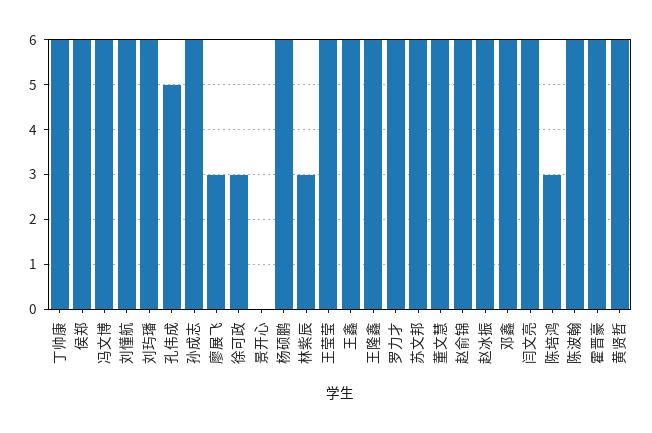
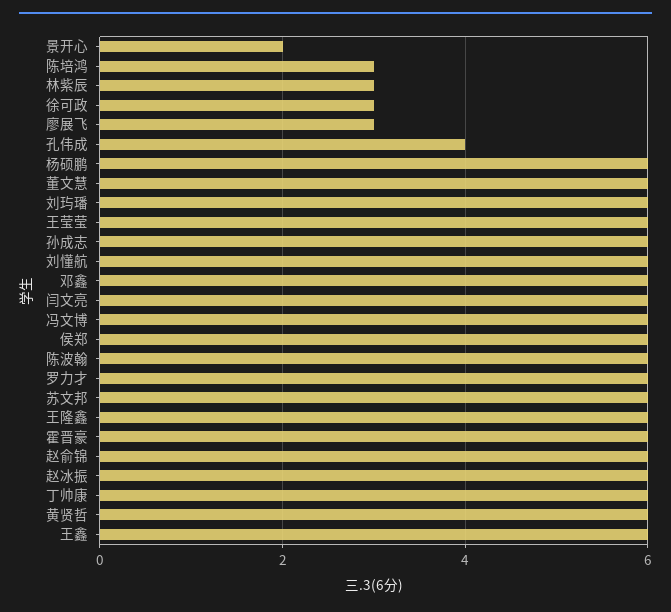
  {
    "丁帅康": 6,
    "侯郑": 6,
    "冯文博": 6,
    "刘懂航": 6,
    "刘玙璠": 6,
-   "孔伟成": 5,
+   "孔伟成": 4,
    "孙成志": 6,
    "廖展飞": 3,
    "徐可政": 3,
-   "景开心": 0,
+   "景开心": 2,
    "杨硕鹏": 6,
    "林紫辰": 3,
    "王莹莹": 6,
    "王鑫": 6,
    "王隆鑫": 6,
    "罗力才": 6,
    "苏文邦": 6,
    "董文慧": 6,
    "赵俞锦": 6,
    "赵冰振": 6,
    "邓鑫": 6,
    "闫文亮": 6,
    "陈培鸿": 3,
    "陈波翰": 6,
    "霍晋豪": 6,
    "黄贤哲": 6
  }

